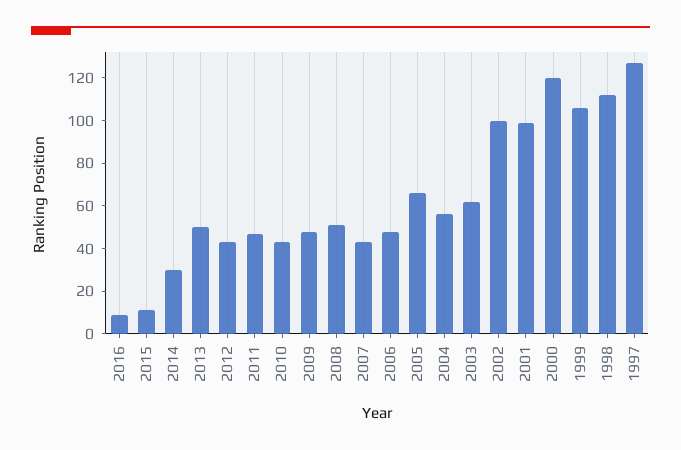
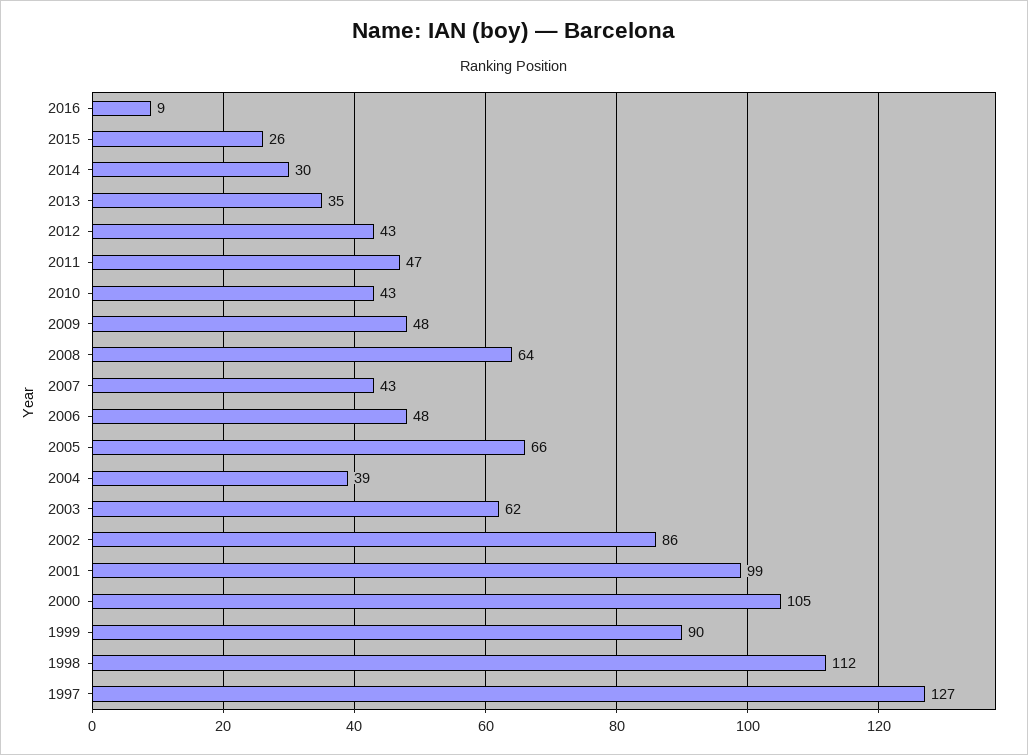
  {
    "2016": 9,
-   "2015": 10,
+   "2015": 26,
    "2014": 30,
-   "2013": 50,
+   "2013": 35,
    "2012": 43,
    "2011": 47,
    "2010": 43,
    "2009": 48,
-   "2008": 50,
+   "2008": 64,
    "2007": 43,
    "2006": 48,
    "2005": 66,
-   "2004": 55,
+   "2004": 39,
    "2003": 62,
-   "2002": 100,
+   "2002": 86,
    "2001": 99,
-   "2000": 120,
+   "2000": 105,
-   "1999": 105,
+   "1999": 90,
    "1998": 112,
    "1997": 127
  }

